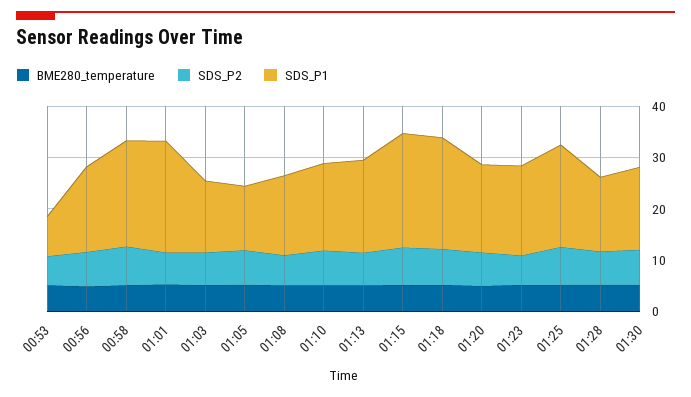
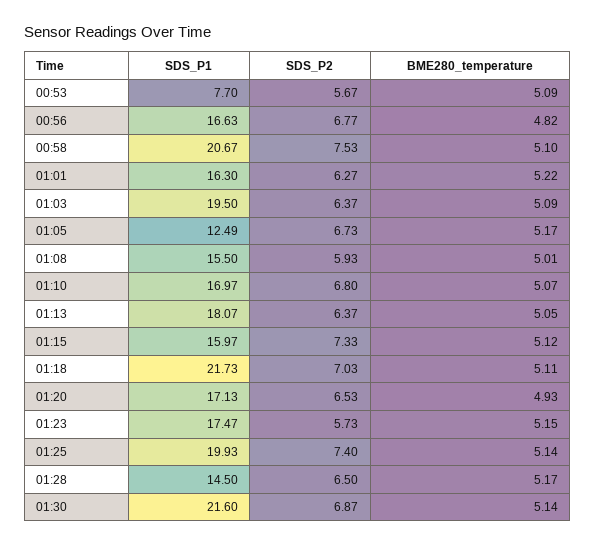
  {
    "BME280_temperature": {
      "00:53": 5.09,
      "00:56": 4.82,
      "00:58": 5.1,
      "01:01": 5.22,
      "01:03": 5.09,
      "01:05": 5.17,
      "01:08": 5.01,
      "01:10": 5.07,
      "01:13": 5.05,
      "01:15": 5.12,
      "01:18": 5.11,
      "01:20": 4.93,
      "01:23": 5.15,
      "01:25": 5.14,
      "01:28": 5.17,
      "01:30": 5.14
    },
    "SDS_P2": {
      "00:53": 5.67,
      "00:56": 6.77,
      "00:58": 7.53,
      "01:01": 6.27,
      "01:03": 6.37,
      "01:05": 6.73,
      "01:08": 5.93,
      "01:10": 6.8,
      "01:13": 6.37,
      "01:15": 7.33,
      "01:18": 7.03,
      "01:20": 6.53,
      "01:23": 5.73,
      "01:25": 7.4,
      "01:28": 6.5,
      "01:30": 6.87
    },
    "SDS_P1": {
      "00:53": 7.7,
      "00:56": 16.63,
      "00:58": 20.67,
-     "01:01": 22,
+     "01:01": 16.3,
-     "01:03": 14,
+     "01:03": 19.5,
      "01:05": 12.49,
      "01:08": 15.5,
      "01:10": 16.97,
      "01:13": 18.07,
-     "01:15": 22,
+     "01:15": 15.97,
      "01:18": 21.73,
      "01:20": 17.13,
      "01:23": 17.47,
      "01:25": 19.93,
      "01:28": 14.5,
-     "01:30": 16
+     "01:30": 21.6
    }
  }

